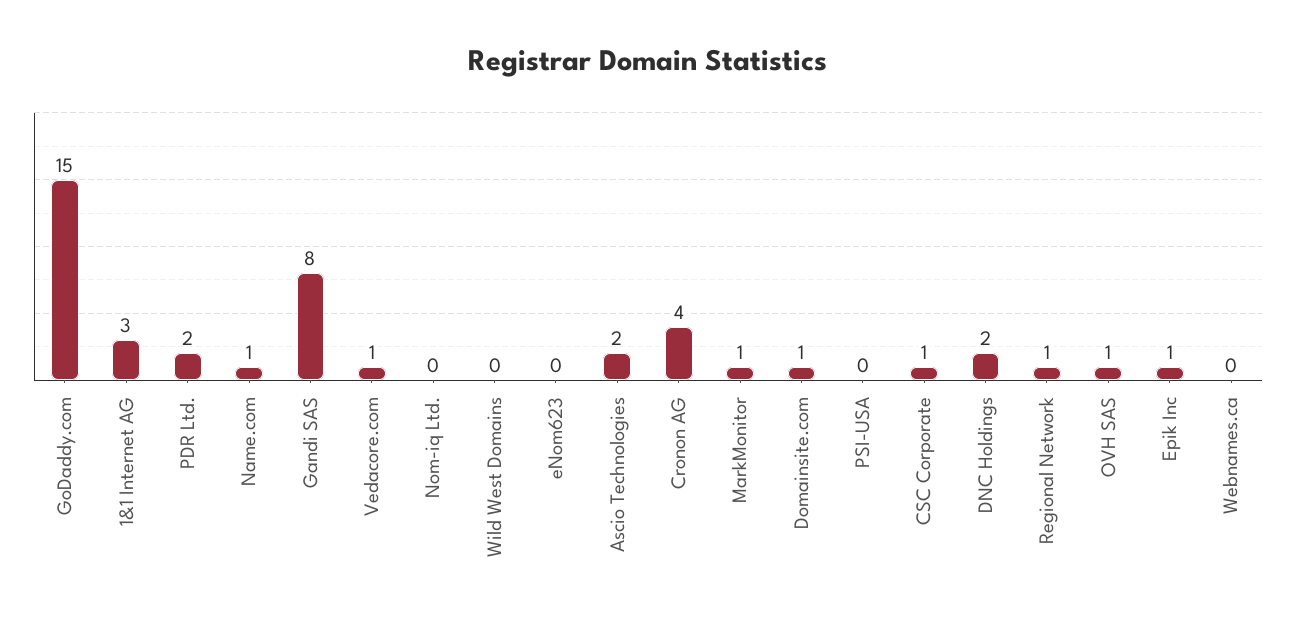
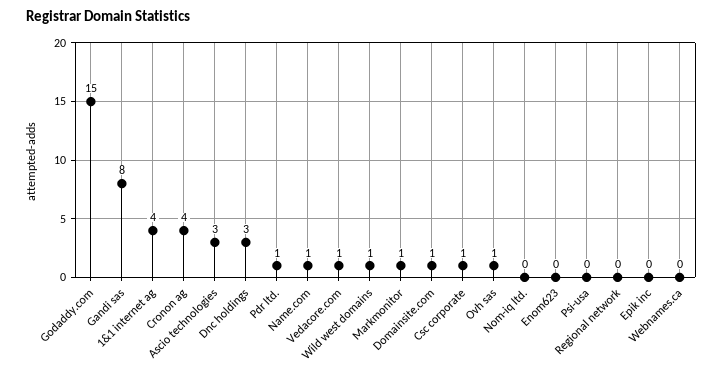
  {
    "GoDaddy.com": 15,
-   "1&1 Internet AG": 3,
+   "1&1 Internet AG": 4,
-   "PDR Ltd.": 2,
+   "PDR Ltd.": 1,
    "Name.com": 1,
    "Gandi SAS": 8,
    "Vedacore.com": 1,
    "Nom-iq Ltd.": 0,
-   "Wild West Domains": 0,
+   "Wild West Domains": 1,
    "eNom623": 0,
-   "Ascio Technologies": 2,
+   "Ascio Technologies": 3,
    "Cronon AG": 4,
    "MarkMonitor": 1,
    "Domainsite.com": 1,
    "PSI-USA": 0,
    "CSC Corporate": 1,
-   "DNC Holdings": 2,
+   "DNC Holdings": 3,
-   "Regional Network": 1,
+   "Regional Network": 0,
    "OVH SAS": 1,
-   "Epik Inc": 1,
+   "Epik Inc": 0,
    "Webnames.ca": 0
  }

